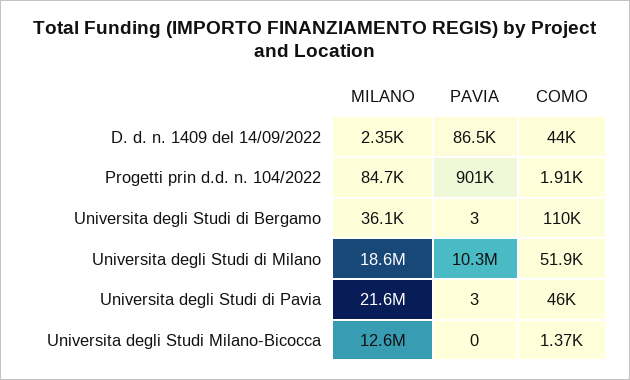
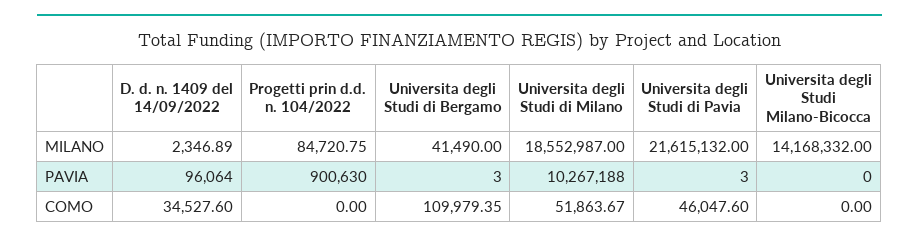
  {
    "MILANO": {
      "D. d. n. 1409 del 14/09/2022": 2346.89,
      "Progetti prin d.d. n. 104/2022": 84720.75,
-     "Universita degli Studi di Bergamo": 36100,
+     "Universita degli Studi di Bergamo": 41490,
      "Universita degli Studi di Milano": 18552987,
      "Universita degli Studi di Pavia": 21615132,
-     "Universita degli Studi Milano-Bicocca": 12600000
+     "Universita degli Studi Milano-Bicocca": 14168332
    },
    "PAVIA": {
-     "D. d. n. 1409 del 14/09/2022": 86500,
+     "D. d. n. 1409 del 14/09/2022": 96064,
      "Progetti prin d.d. n. 104/2022": 900630,
      "Universita degli Studi di Bergamo": 3,
      "Universita degli Studi di Milano": 10267188,
      "Universita degli Studi di Pavia": 3,
      "Universita degli Studi Milano-Bicocca": 0
    },
    "COMO": {
-     "D. d. n. 1409 del 14/09/2022": 44000,
+     "D. d. n. 1409 del 14/09/2022": 34527.6,
-     "Progetti prin d.d. n. 104/2022": 1910,
+     "Progetti prin d.d. n. 104/2022": 0,
      "Universita degli Studi di Bergamo": 109979.35,
      "Universita degli Studi di Milano": 51863.67,
      "Universita degli Studi di Pavia": 46047.6,
-     "Universita degli Studi Milano-Bicocca": 1370
+     "Universita degli Studi Milano-Bicocca": 0
    }
  }

